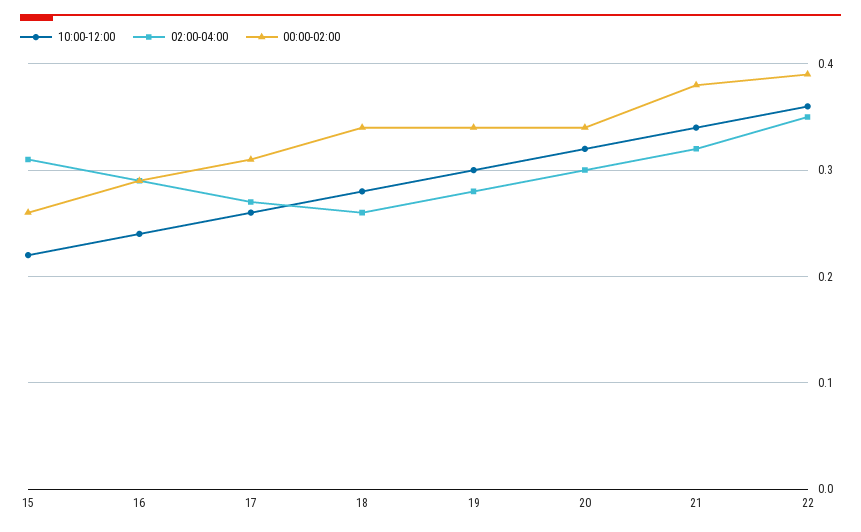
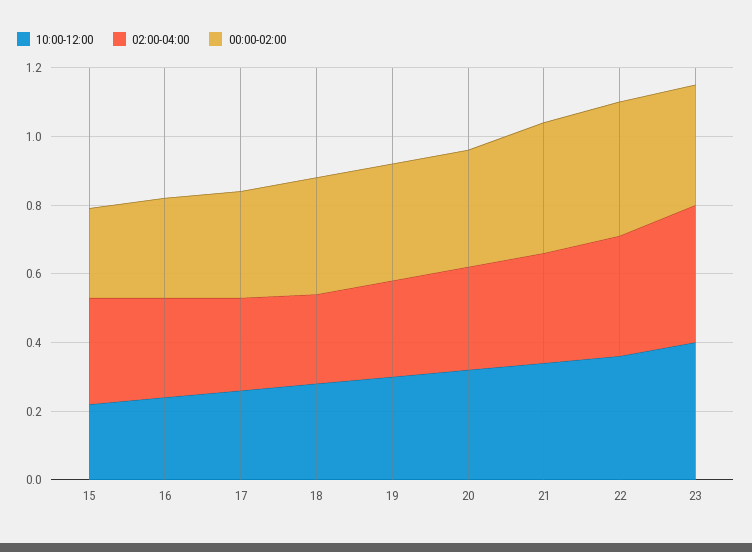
  {
    "10:00-12:00": {
      "15": 0.22,
      "16": 0.24,
      "17": 0.26,
      "18": 0.28,
      "19": 0.3,
      "20": 0.32,
      "21": 0.34,
-     "22": 0.36
+     "22": 0.36,
+     "23": 0.4
    },
    "02:00-04:00": {
      "15": 0.31,
      "16": 0.29,
      "17": 0.27,
      "18": 0.26,
      "19": 0.28,
      "20": 0.3,
      "21": 0.32,
-     "22": 0.35
+     "22": 0.35,
+     "23": 0.4
    },
    "00:00-02:00": {
      "15": 0.26,
      "16": 0.29,
      "17": 0.31,
      "18": 0.34,
      "19": 0.34,
      "20": 0.34,
      "21": 0.38,
-     "22": 0.39
+     "22": 0.39,
+     "23": 0.35
    }
  }

